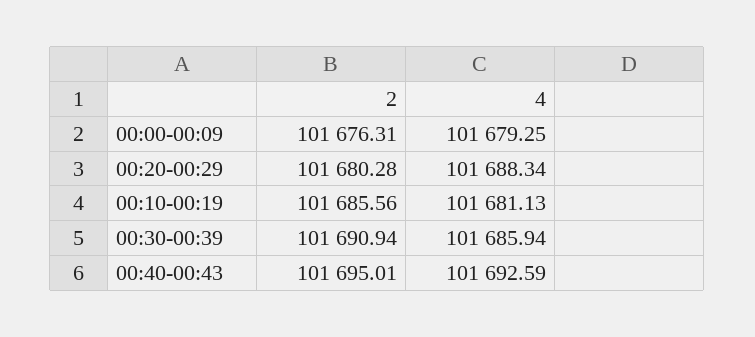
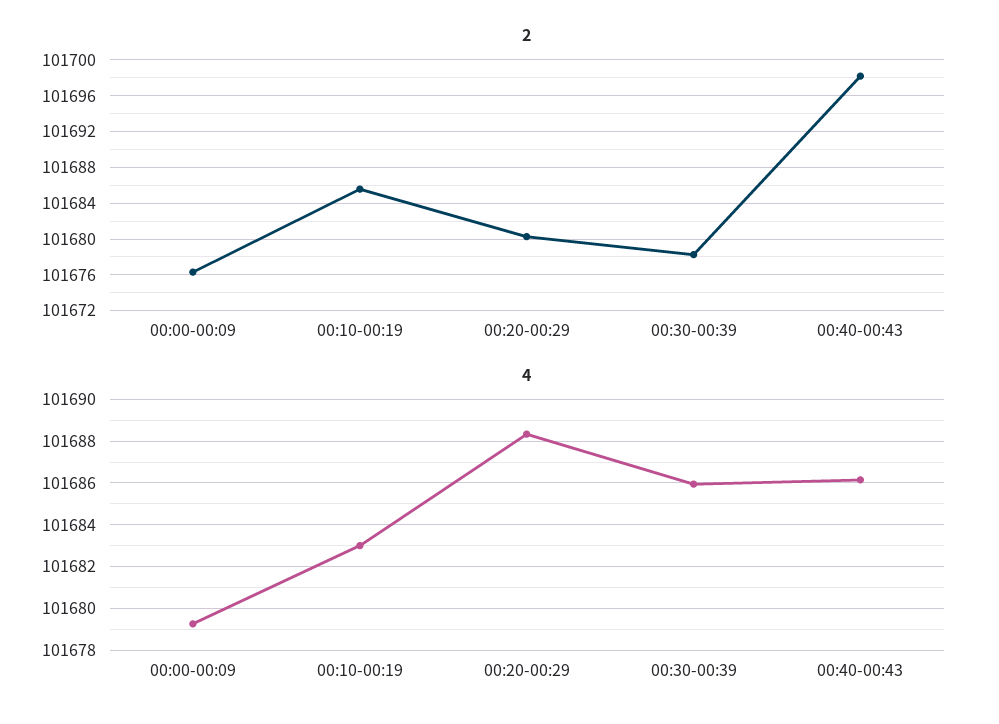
  {
    "2": {
      "00:00-00:09": 101676.31,
      "00:20-00:29": 101680.28,
      "00:10-00:19": 101685.56,
-     "00:30-00:39": 101690.94,
+     "00:30-00:39": 101678,
-     "00:40-00:43": 101695.01
+     "00:40-00:43": 101698
    },
    "4": {
      "00:00-00:09": 101679.25,
      "00:20-00:29": 101688.34,
-     "00:10-00:19": 101681.13,
+     "00:10-00:19": 101683,
      "00:30-00:39": 101685.94,
-     "00:40-00:43": 101692.59
+     "00:40-00:43": 101686
    }
  }

